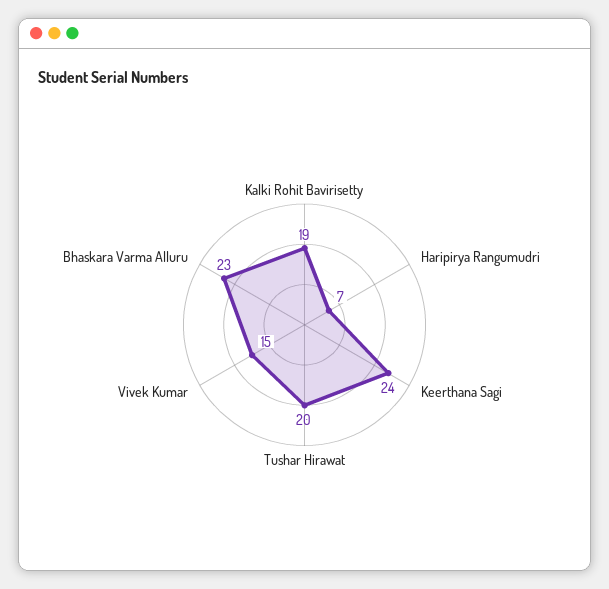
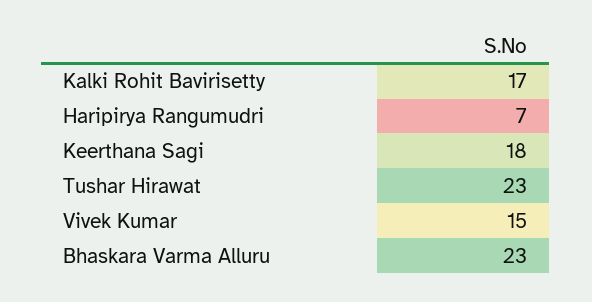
  {
-   "Kalki Rohit Bavirisetty": 19,
+   "Kalki Rohit Bavirisetty": 17,
    "Haripirya Rangumudri": 7,
-   "Keerthana Sagi": 24,
+   "Keerthana Sagi": 18,
-   "Tushar Hirawat": 20,
+   "Tushar Hirawat": 23,
    "Vivek Kumar": 15,
    "Bhaskara Varma Alluru": 23
  }

